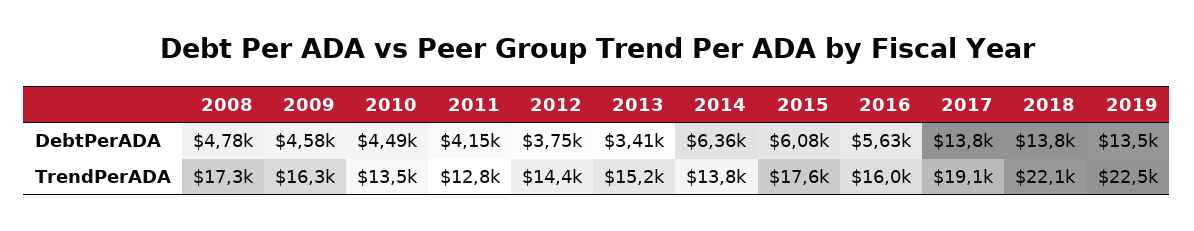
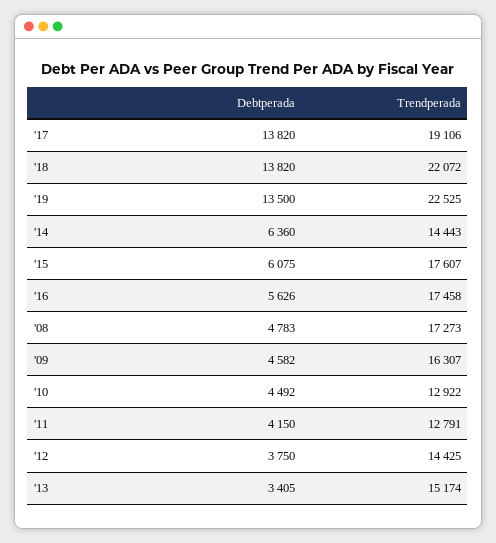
  {
    "2008": {
      "DebtPerADA": 4783,
      "TrendPerADA": 17273
    },
    "2009": {
      "DebtPerADA": 4582,
      "TrendPerADA": 16307
    },
    "2010": {
      "DebtPerADA": 4492,
-     "TrendPerADA": 13500
+     "TrendPerADA": 12922
    },
    "2011": {
      "DebtPerADA": 4150,
      "TrendPerADA": 12791
    },
    "2012": {
      "DebtPerADA": 3750,
      "TrendPerADA": 14425
    },
    "2013": {
      "DebtPerADA": 3405,
      "TrendPerADA": 15174
    },
    "2014": {
      "DebtPerADA": 6360,
-     "TrendPerADA": 13800
+     "TrendPerADA": 14443
    },
    "2015": {
      "DebtPerADA": 6075,
      "TrendPerADA": 17607
    },
    "2016": {
      "DebtPerADA": 5626,
-     "TrendPerADA": 16000
+     "TrendPerADA": 17458
    },
    "2017": {
      "DebtPerADA": 13820,
      "TrendPerADA": 19106
    },
    "2018": {
      "DebtPerADA": 13820,
      "TrendPerADA": 22072
    },
    "2019": {
      "DebtPerADA": 13500,
      "TrendPerADA": 22525
    }
  }

